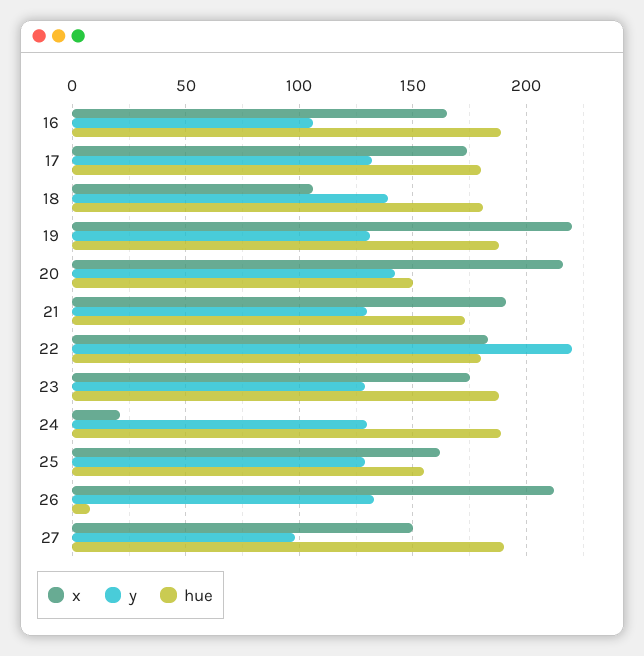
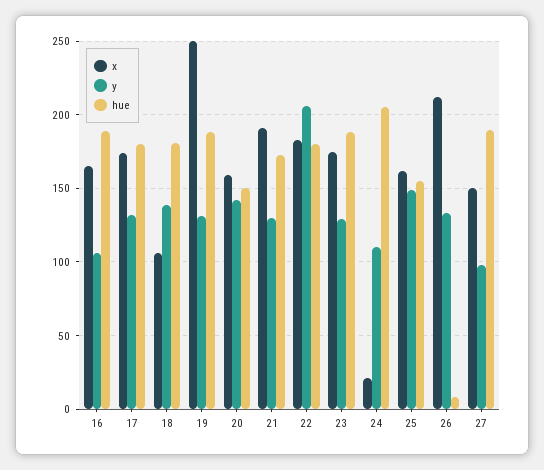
  {
    "x": {
      "16": 165,
      "17": 175,
      "18": 105,
-     "19": 220,
+     "19": 250,
-     "20": 215,
+     "20": 160,
      "21": 190,
      "22": 185,
      "23": 175,
      "24": 20,
      "25": 160,
      "26": 210,
      "27": 150
    },
    "y": {
      "16": 105,
      "17": 130,
      "18": 140,
      "19": 130,
      "20": 140,
      "21": 130,
-     "22": 220,
+     "22": 205,
      "23": 130,
-     "24": 130,
+     "24": 110,
-     "25": 130,
+     "25": 150,
      "26": 135,
      "27": 100
    },
    "hue": {
      "16": 190,
      "17": 180,
      "18": 180,
      "19": 190,
      "20": 150,
      "21": 175,
      "22": 180,
      "23": 190,
-     "24": 190,
+     "24": 205,
      "25": 155,
      "26": 10,
      "27": 190
    }
  }

